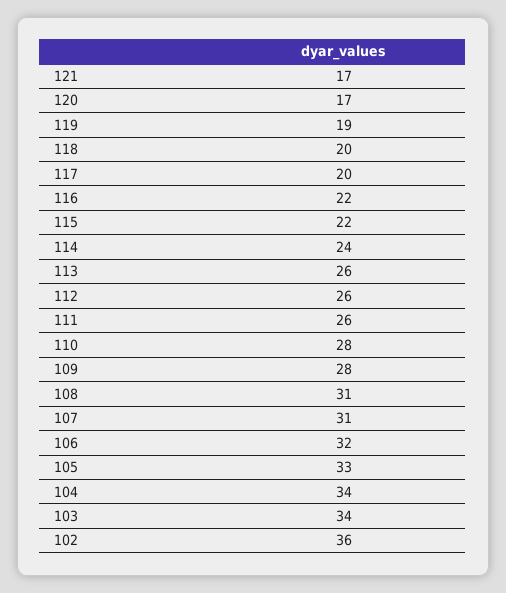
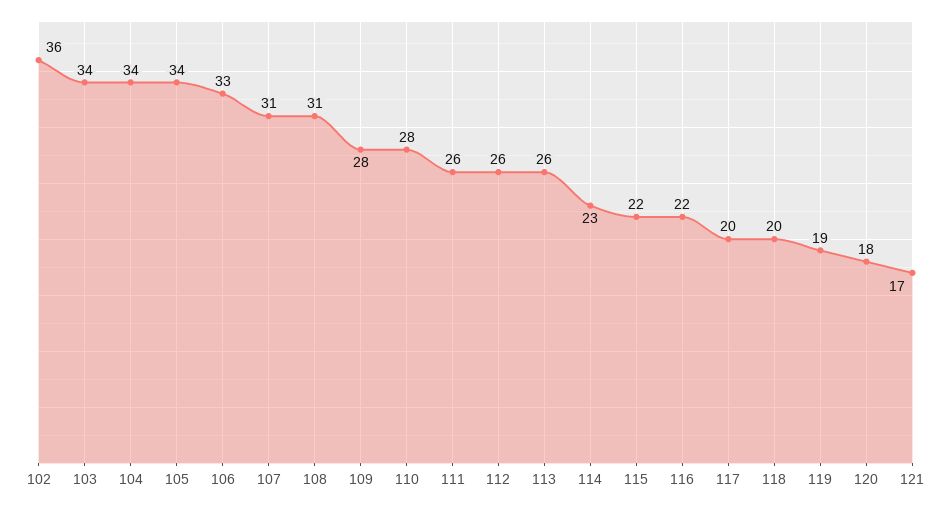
  {
    "121": 17,
-   "120": 17,
+   "120": 18,
    "119": 19,
    "118": 20,
    "117": 20,
    "116": 22,
    "115": 22,
-   "114": 24,
+   "114": 23,
    "113": 26,
    "112": 26,
    "111": 26,
    "110": 28,
    "109": 28,
    "108": 31,
    "107": 31,
-   "106": 32,
+   "106": 33,
-   "105": 33,
+   "105": 34,
    "104": 34,
    "103": 34,
    "102": 36
  }

